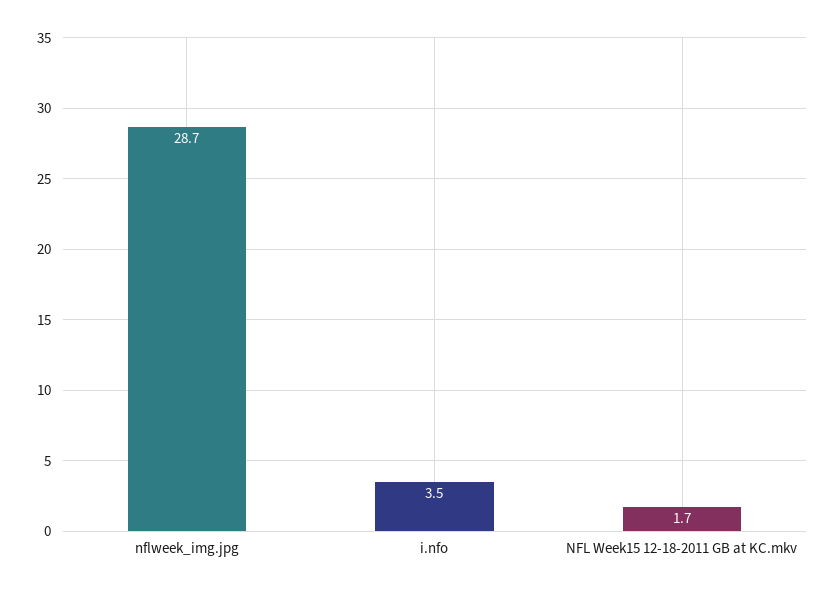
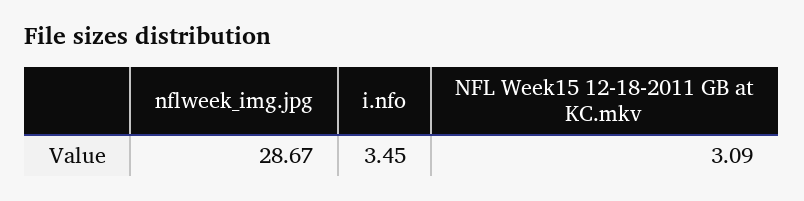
  {
    "nflweek_img.jpg": 28.67,
    "i.nfo": 3.45,
-   "NFL Week15 12-18-2011 GB at KC.mkv": 1.7
+   "NFL Week15 12-18-2011 GB at KC.mkv": 3.09
  }

